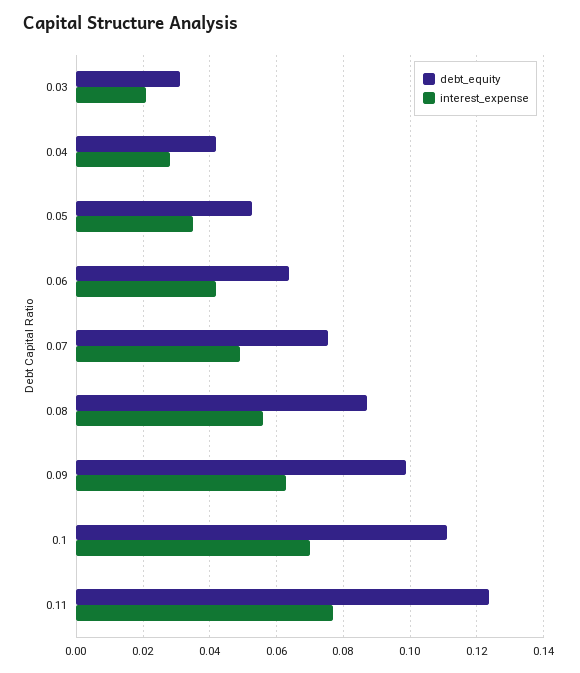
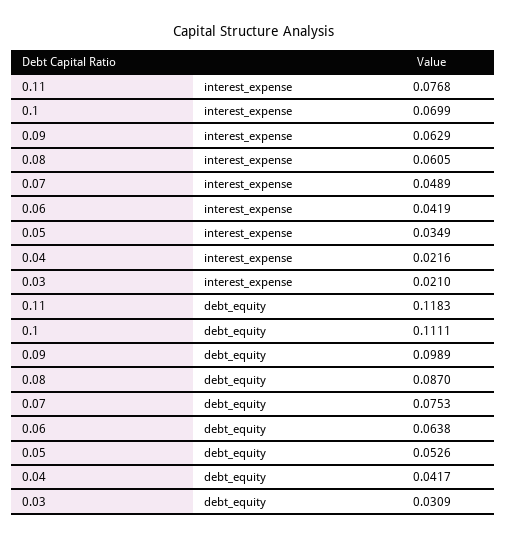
  {
    "debt_equity": {
      "0.03": 0.0309,
      "0.04": 0.0417,
      "0.05": 0.0526,
      "0.06": 0.0638,
      "0.07": 0.0753,
      "0.08": 0.087,
      "0.09": 0.0989,
      "0.1": 0.1111,
-     "0.11": 0.124
+     "0.11": 0.1183
    },
    "interest_expense": {
      "0.03": 0.021,
-     "0.04": 0.028,
+     "0.04": 0.0216,
      "0.05": 0.0349,
      "0.06": 0.0419,
      "0.07": 0.0489,
-     "0.08": 0.056,
+     "0.08": 0.0605,
      "0.09": 0.0629,
      "0.1": 0.0699,
      "0.11": 0.0768
    }
  }

